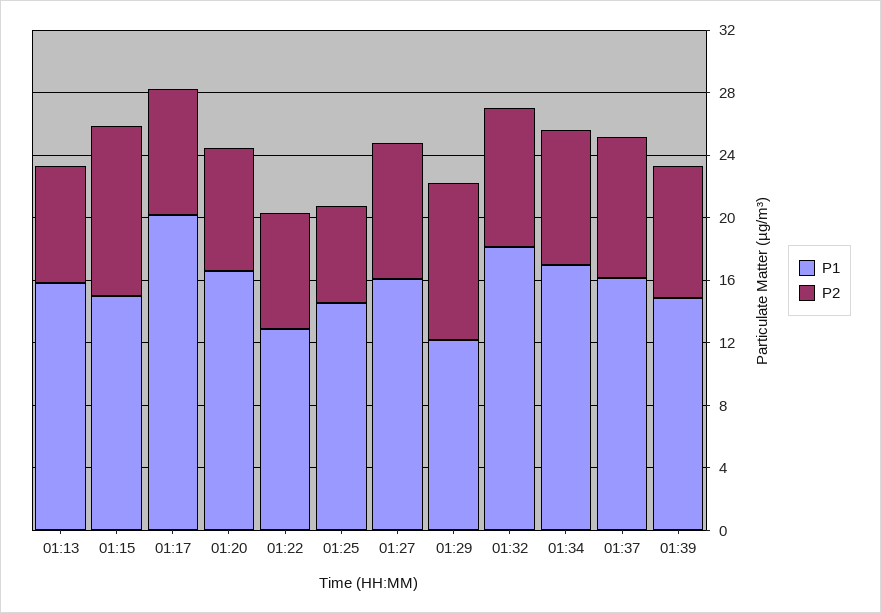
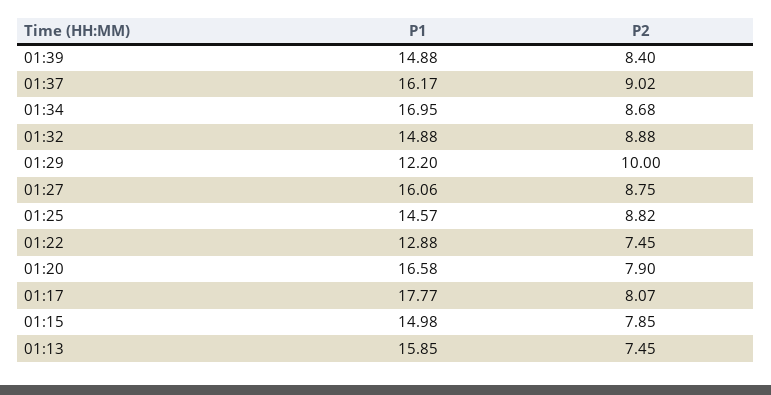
  {
    "P1": {
      "01:13": 15.85,
      "01:15": 14.98,
-     "01:17": 20,
+     "01:17": 17.77,
      "01:20": 16.58,
      "01:22": 12.88,
      "01:25": 14.57,
      "01:27": 16.06,
      "01:29": 12.2,
-     "01:32": 18,
+     "01:32": 14.88,
      "01:34": 16.95,
      "01:37": 16.17,
      "01:39": 14.88
    },
    "P2": {
      "01:13": 7.45,
-     "01:15": 11,
+     "01:15": 7.85,
      "01:17": 8.07,
      "01:20": 7.9,
      "01:22": 7.45,
-     "01:25": 6,
+     "01:25": 8.82,
      "01:27": 8.75,
      "01:29": 10,
      "01:32": 8.88,
      "01:34": 8.68,
      "01:37": 9.02,
      "01:39": 8.4
    }
  }

